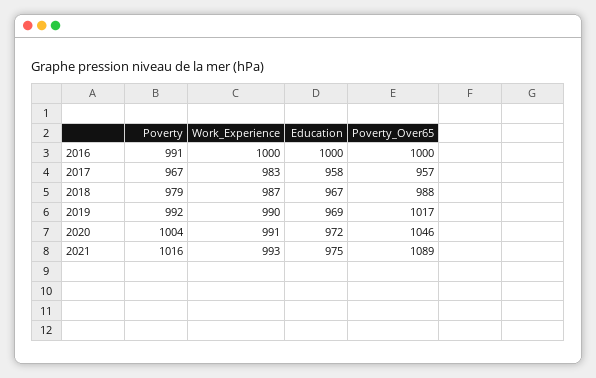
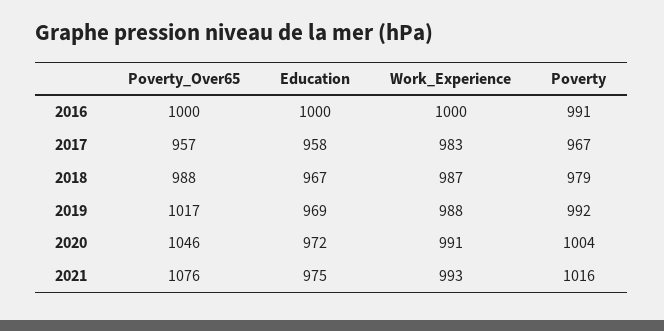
  {
    "Poverty": {
      "2016": 991,
      "2017": 967,
      "2018": 979,
      "2019": 992,
      "2020": 1004,
      "2021": 1016
    },
    "Work_Experience": {
      "2016": 1000,
      "2017": 983,
      "2018": 987,
-     "2019": 990,
+     "2019": 988,
      "2020": 991,
      "2021": 993
    },
    "Education": {
      "2016": 1000,
      "2017": 958,
      "2018": 967,
      "2019": 969,
      "2020": 972,
      "2021": 975
    },
    "Poverty_Over65": {
      "2016": 1000,
      "2017": 957,
      "2018": 988,
      "2019": 1017,
      "2020": 1046,
-     "2021": 1089
+     "2021": 1076
    }
  }

